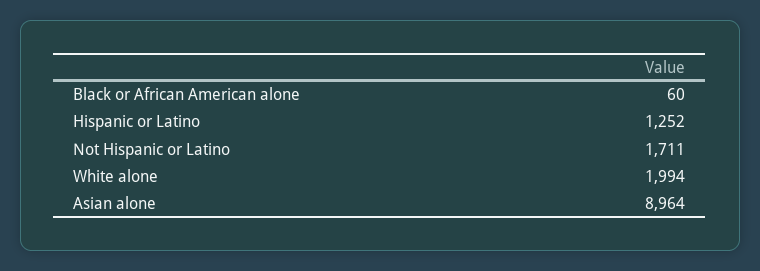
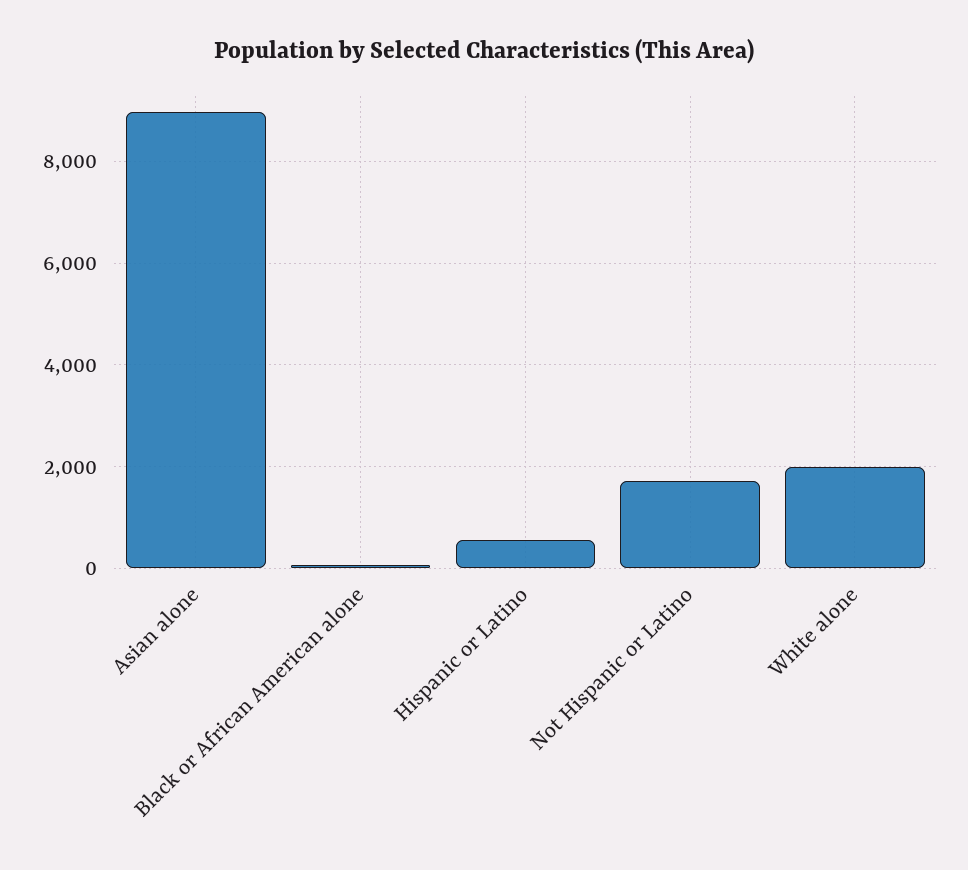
  {
    "Black or African American alone": 60,
-   "Hispanic or Latino": 1252,
+   "Hispanic or Latino": 600,
    "Not Hispanic or Latino": 1711,
    "White alone": 1994,
    "Asian alone": 8964
  }

